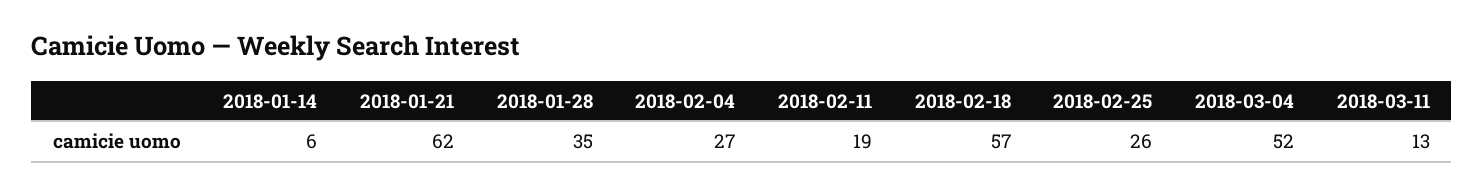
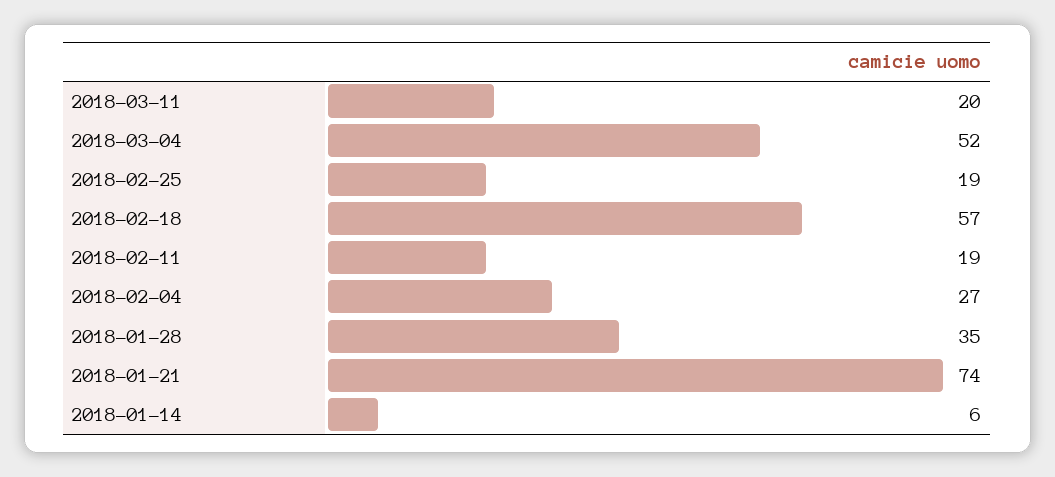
  {
    "2018-01-14": 6,
-   "2018-01-21": 62,
+   "2018-01-21": 74,
    "2018-01-28": 35,
    "2018-02-04": 27,
    "2018-02-11": 19,
    "2018-02-18": 57,
-   "2018-02-25": 26,
+   "2018-02-25": 19,
    "2018-03-04": 52,
-   "2018-03-11": 13
+   "2018-03-11": 20
  }

